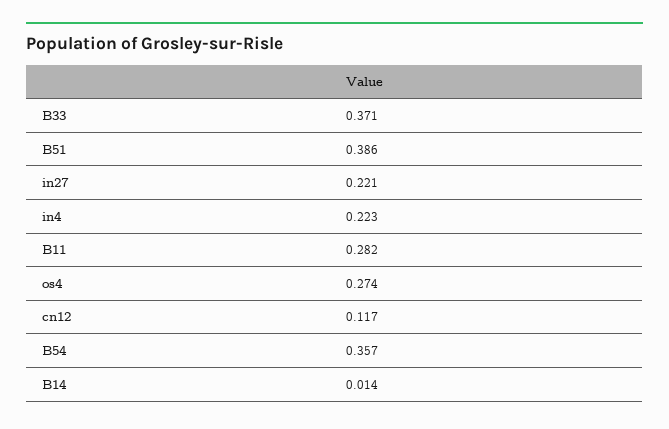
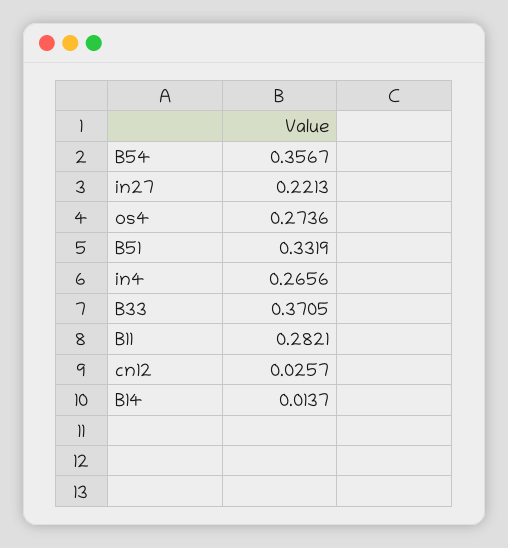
  {
    "B33": 0.3705,
-   "B51": 0.386,
+   "B51": 0.3319,
    "in27": 0.2213,
-   "in4": 0.223,
+   "in4": 0.2656,
    "B11": 0.2821,
    "os4": 0.2736,
-   "cn12": 0.117,
+   "cn12": 0.0257,
    "B54": 0.3567,
    "B14": 0.0137
  }

